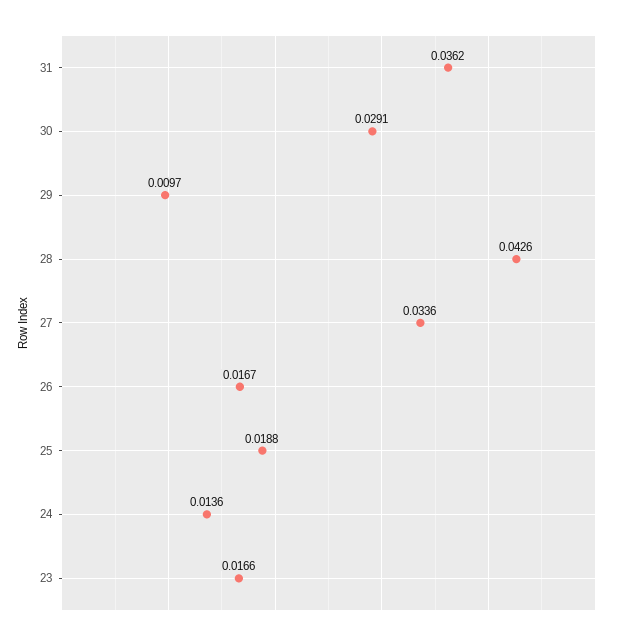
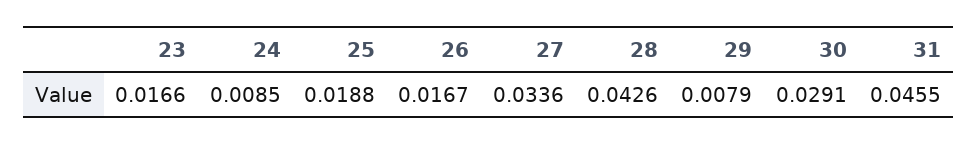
  {
-   "31": 0.0362,
+   "31": 0.0455,
    "30": 0.0291,
-   "29": 0.0097,
+   "29": 0.0079,
    "28": 0.0426,
    "27": 0.0336,
    "26": 0.0167,
    "25": 0.0188,
-   "24": 0.0136,
+   "24": 0.0085,
    "23": 0.0166
  }

